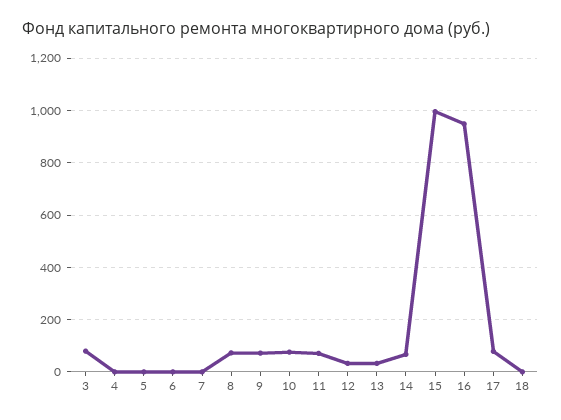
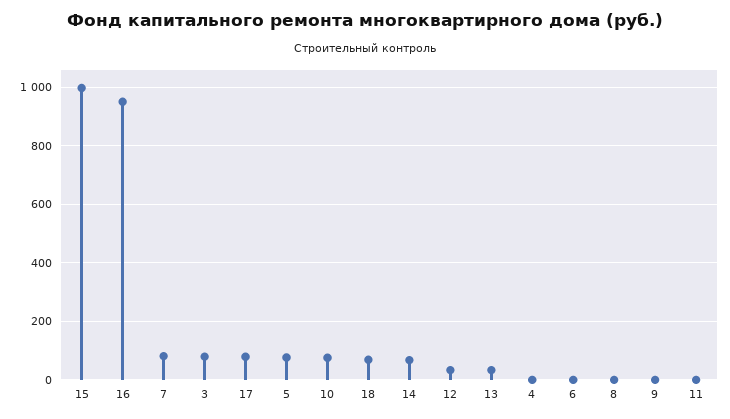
  {
    "3": 75,
    "4": 0,
-   "5": 0,
+   "5": 75,
    "6": 0,
-   "7": 0,
+   "7": 75,
-   "8": 75,
+   "8": 0,
-   "9": 75,
+   "9": 0,
    "10": 75,
-   "11": 75,
+   "11": 0,
    "12": 25,
    "13": 25,
    "14": 75,
    "15": 1000,
    "16": 950,
    "17": 75,
-   "18": 0
+   "18": 75
  }

